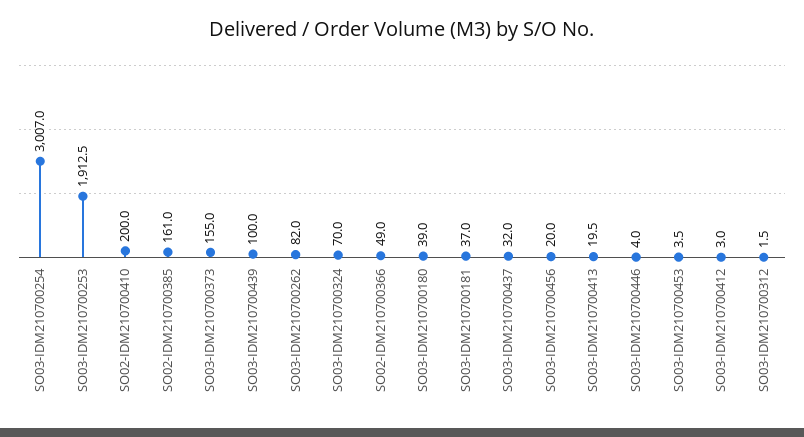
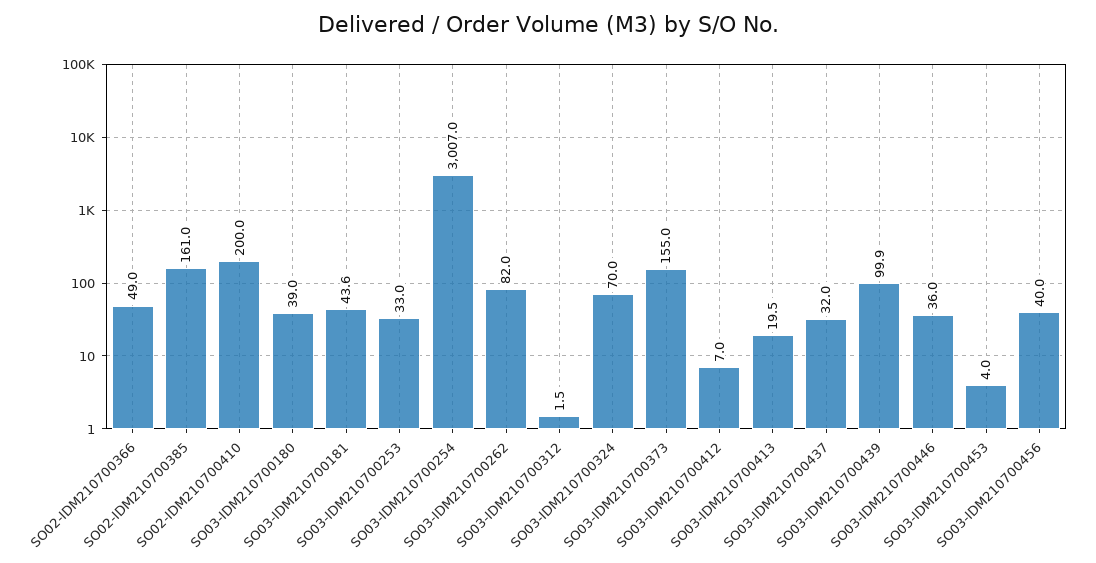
  {
    "SO03-IDM210700254": 3007,
-   "SO03-IDM210700253": 1912.5,
+   "SO03-IDM210700253": 33,
    "SO02-IDM210700410": 200,
    "SO02-IDM210700385": 161,
    "SO03-IDM210700373": 155,
-   "SO03-IDM210700439": 100,
+   "SO03-IDM210700439": 99.9,
    "SO03-IDM210700262": 82,
    "SO03-IDM210700324": 70,
    "SO02-IDM210700366": 49,
    "SO03-IDM210700180": 39,
-   "SO03-IDM210700181": 37,
+   "SO03-IDM210700181": 43.6,
    "SO03-IDM210700437": 32,
-   "SO03-IDM210700456": 20,
+   "SO03-IDM210700456": 40,
    "SO03-IDM210700413": 19.5,
-   "SO03-IDM210700446": 4,
+   "SO03-IDM210700446": 36,
-   "SO03-IDM210700453": 3.5,
+   "SO03-IDM210700453": 4,
-   "SO03-IDM210700412": 3,
+   "SO03-IDM210700412": 7,
    "SO03-IDM210700312": 1.5
  }

